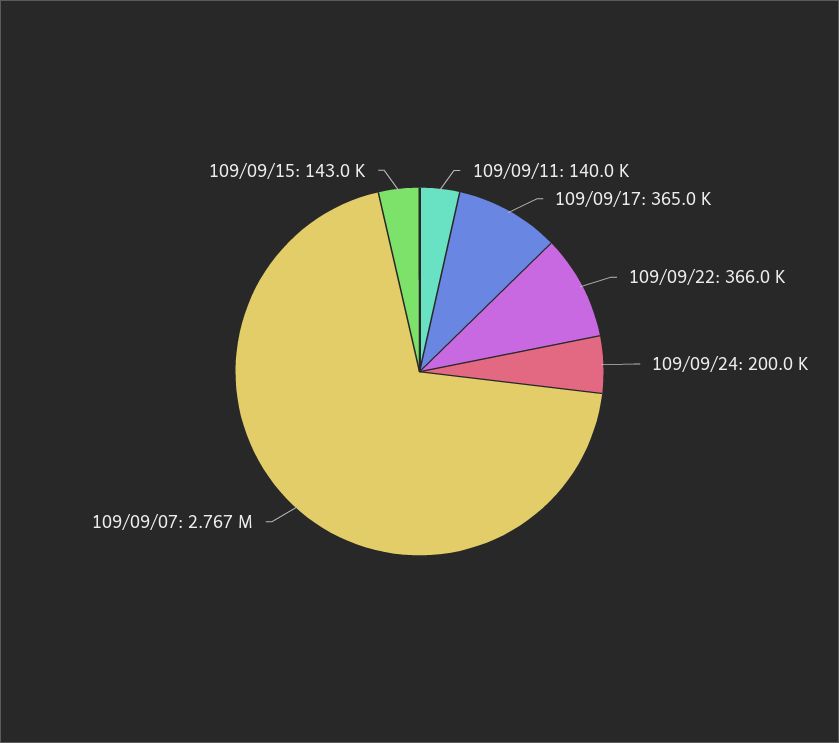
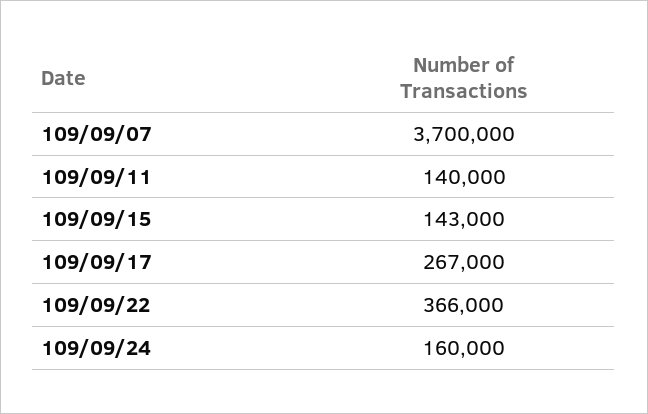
  {
    "109/09/11": 140000,
-   "109/09/17": 365000,
+   "109/09/17": 267000,
    "109/09/22": 366000,
-   "109/09/24": 200000,
+   "109/09/24": 160000,
-   "109/09/07": 2767000,
+   "109/09/07": 3700000,
    "109/09/15": 143000
  }

